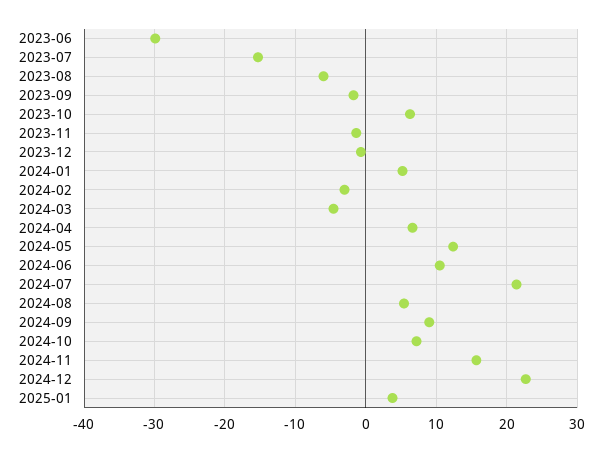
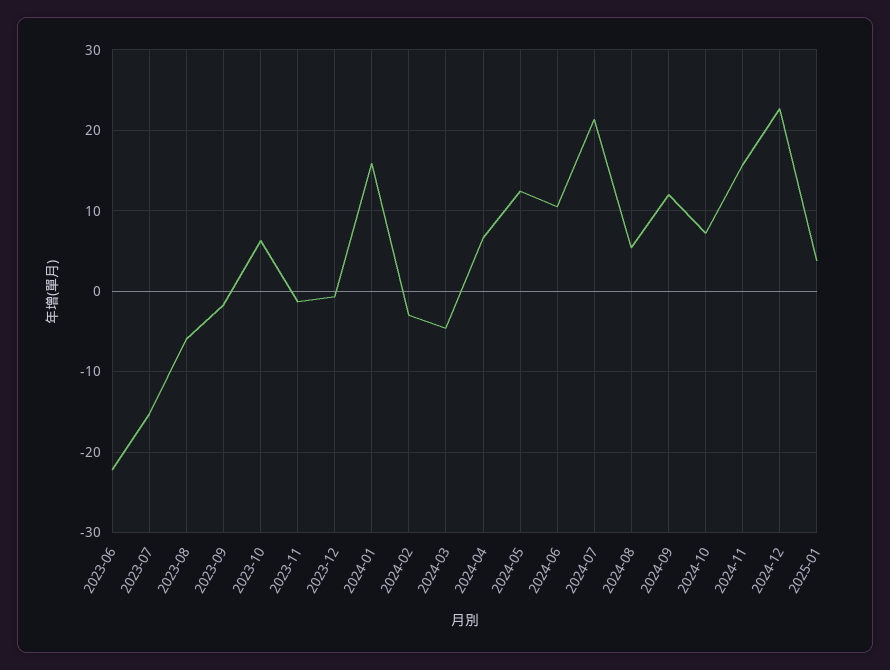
  {
-   "2023-06": -30,
+   "2023-06": -22,
    "2023-07": -15,
    "2023-08": -6,
    "2023-09": -2,
    "2023-10": 6,
    "2023-11": -1,
    "2023-12": -1,
-   "2024-01": 5,
+   "2024-01": 16,
    "2024-02": -3,
    "2024-03": -5,
    "2024-04": 7,
    "2024-05": 12,
    "2024-06": 11,
    "2024-07": 21,
    "2024-08": 5,
-   "2024-09": 9,
+   "2024-09": 12,
    "2024-10": 7,
    "2024-11": 16,
    "2024-12": 23,
    "2025-01": 4
  }

